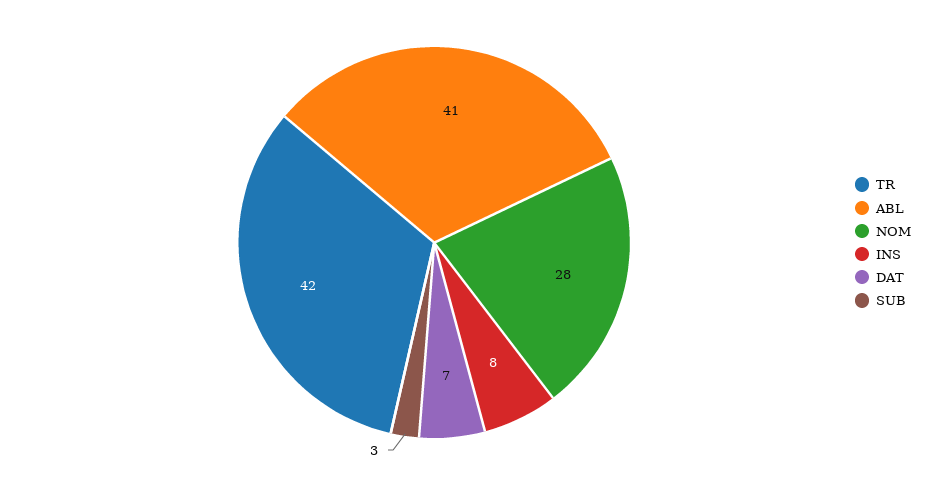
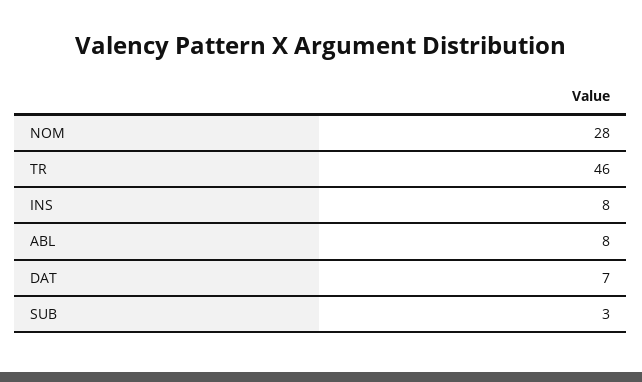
  {
-   "TR": 42,
+   "TR": 46,
-   "ABL": 41,
+   "ABL": 8,
    "NOM": 28,
    "INS": 8,
    "DAT": 7,
    "SUB": 3
  }

